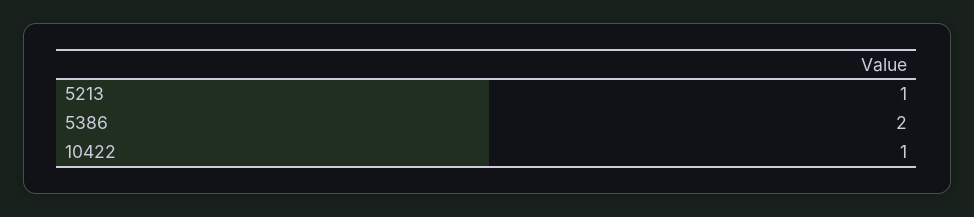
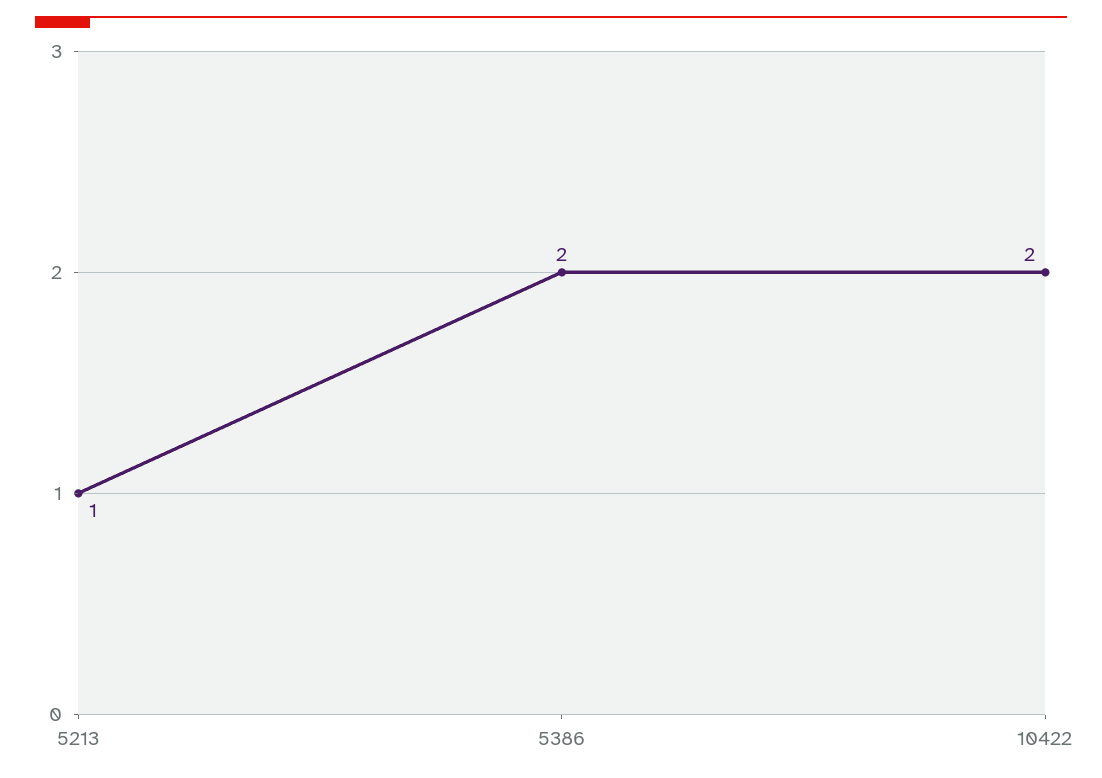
  {
    "5213": 1,
    "5386": 2,
-   "10422": 1
+   "10422": 2
  }

